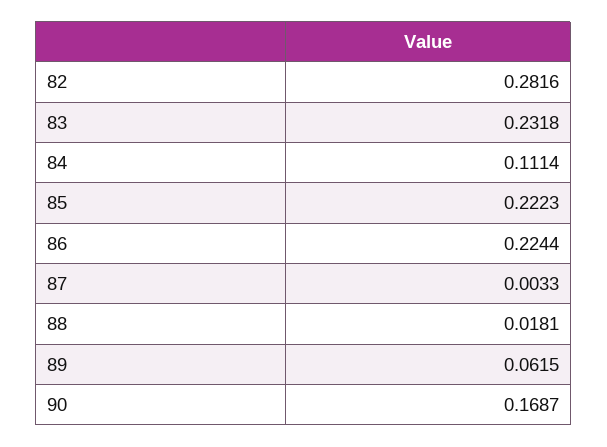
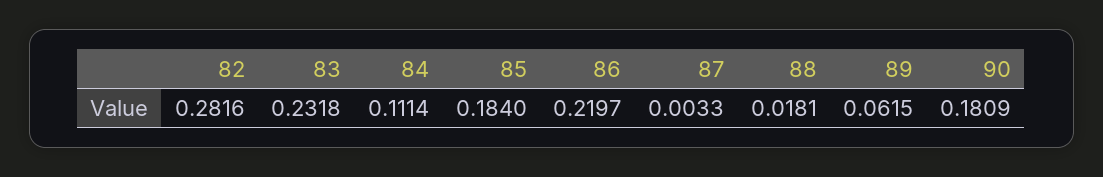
  {
    "82": 0.2816,
    "83": 0.2318,
    "84": 0.1114,
-   "85": 0.2223,
+   "85": 0.184,
-   "86": 0.2244,
+   "86": 0.2197,
    "87": 0.0033,
    "88": 0.0181,
    "89": 0.0615,
-   "90": 0.1687
+   "90": 0.1809
  }

